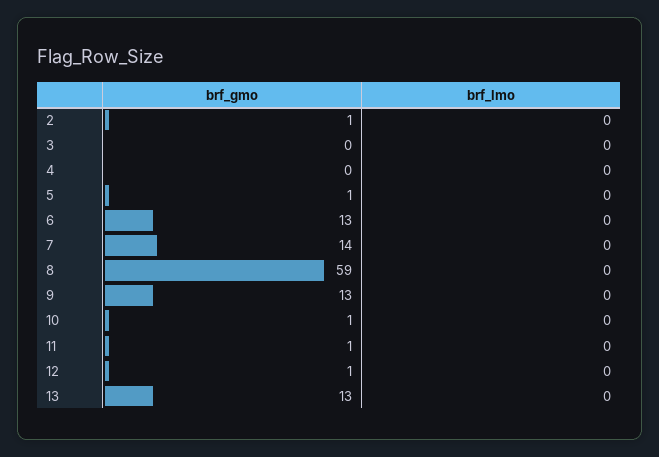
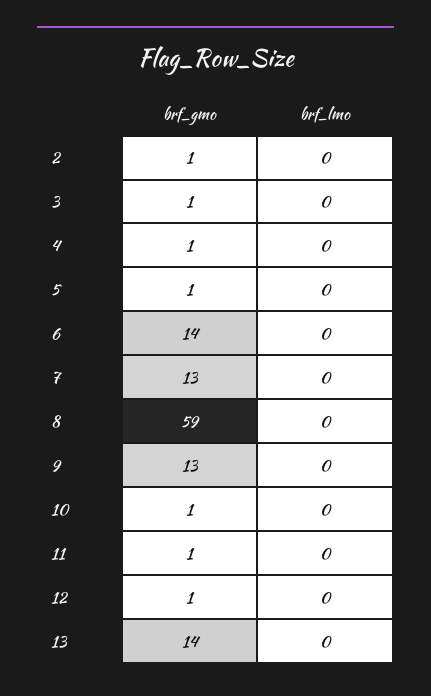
  {
    "brf_gmo": {
      "2": 1,
-     "3": 0,
+     "3": 1,
-     "4": 0,
+     "4": 1,
      "5": 1,
-     "6": 13,
+     "6": 14,
-     "7": 14,
+     "7": 13,
      "8": 59,
      "9": 13,
      "10": 1,
      "11": 1,
      "12": 1,
-     "13": 13
+     "13": 14
    },
    "brf_lmo": {
      "2": 0,
      "3": 0,
      "4": 0,
      "5": 0,
      "6": 0,
      "7": 0,
      "8": 0,
      "9": 0,
      "10": 0,
      "11": 0,
      "12": 0,
      "13": 0
    }
  }

